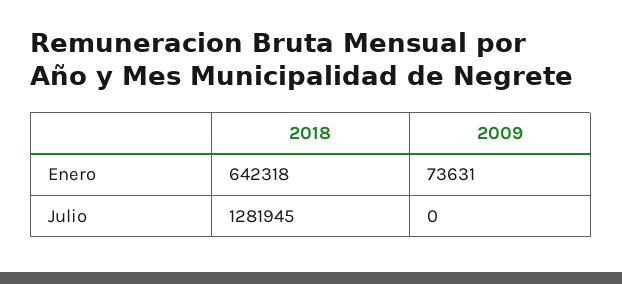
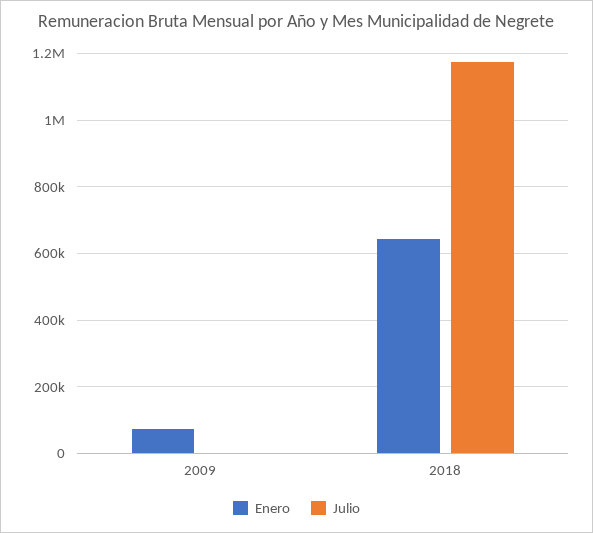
  {
    "Enero": {
      "2018": 642318,
      "2009": 73631
    },
    "Julio": {
-     "2018": 1281945,
+     "2018": 1180000,
      "2009": 0
    }
  }

